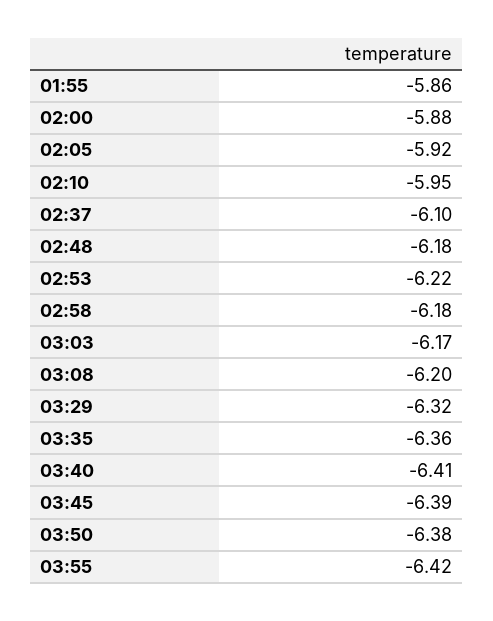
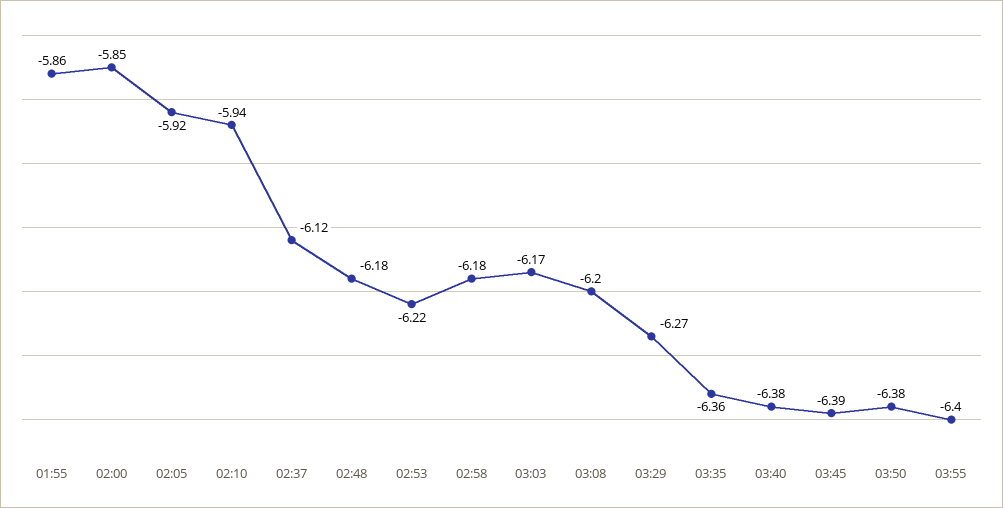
  {
    "01:55": -5.86,
-   "02:00": -5.88,
+   "02:00": -5.85,
    "02:05": -5.92,
-   "02:10": -5.95,
+   "02:10": -5.94,
-   "02:37": -6.1,
+   "02:37": -6.12,
    "02:48": -6.18,
    "02:53": -6.22,
    "02:58": -6.18,
    "03:03": -6.17,
    "03:08": -6.2,
-   "03:29": -6.32,
+   "03:29": -6.27,
    "03:35": -6.36,
-   "03:40": -6.41,
+   "03:40": -6.38,
    "03:45": -6.39,
    "03:50": -6.38,
-   "03:55": -6.42
+   "03:55": -6.4
  }

